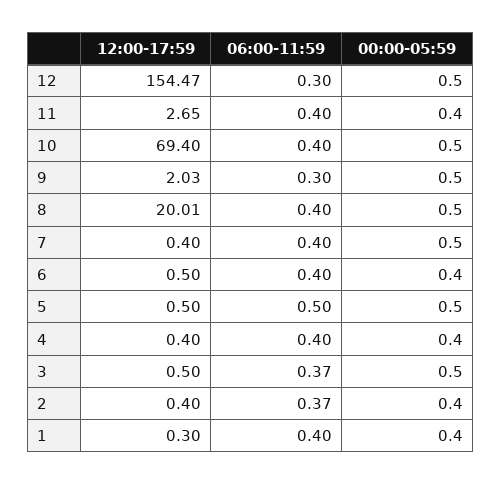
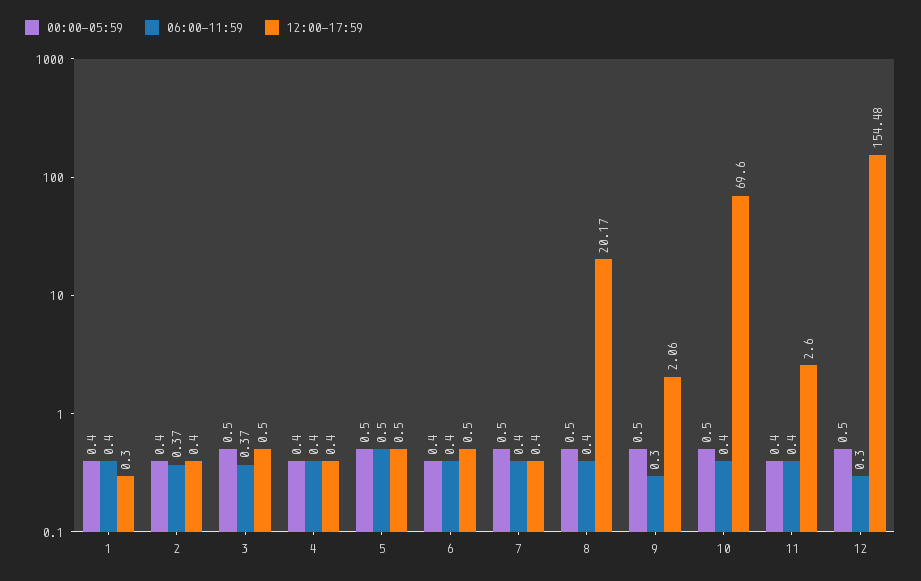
  {
    "12:00-17:59": {
-     "12": 154.47,
+     "12": 154.48,
-     "11": 2.65,
+     "11": 2.6,
-     "10": 69.4,
+     "10": 69.6,
-     "9": 2.03,
+     "9": 2.06,
-     "8": 20.01,
+     "8": 20.17,
      "7": 0.4,
      "6": 0.5,
      "5": 0.5,
      "4": 0.4,
      "3": 0.5,
      "2": 0.4,
      "1": 0.3
    },
    "06:00-11:59": {
      "12": 0.3,
      "11": 0.4,
      "10": 0.4,
      "9": 0.3,
      "8": 0.4,
      "7": 0.4,
      "6": 0.4,
      "5": 0.5,
      "4": 0.4,
      "3": 0.37,
      "2": 0.37,
      "1": 0.4
    },
    "00:00-05:59": {
      "12": 0.5,
      "11": 0.4,
      "10": 0.5,
      "9": 0.5,
      "8": 0.5,
      "7": 0.5,
      "6": 0.4,
      "5": 0.5,
      "4": 0.4,
      "3": 0.5,
      "2": 0.4,
      "1": 0.4
    }
  }

